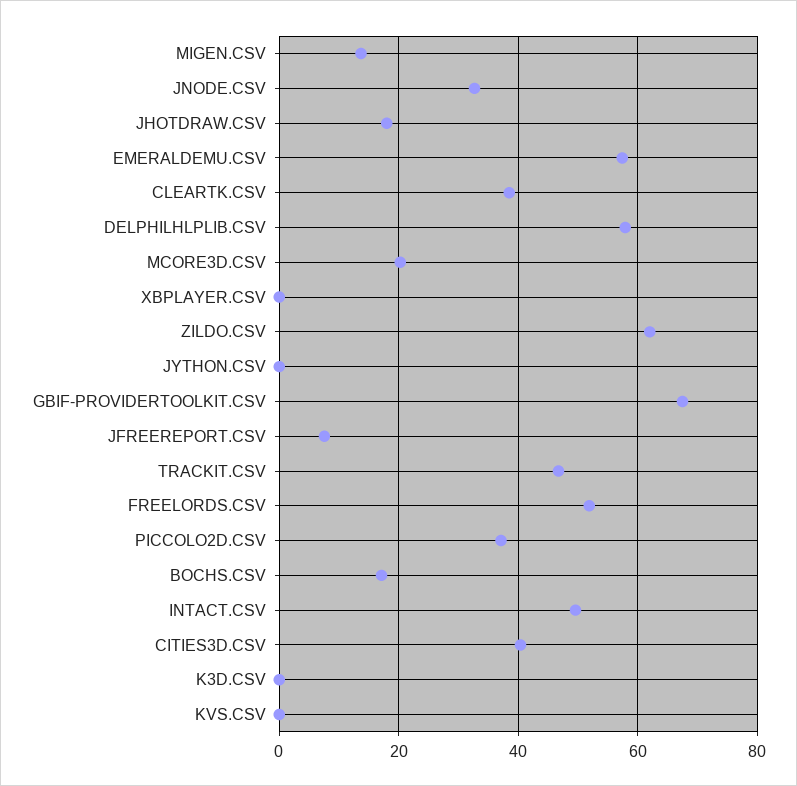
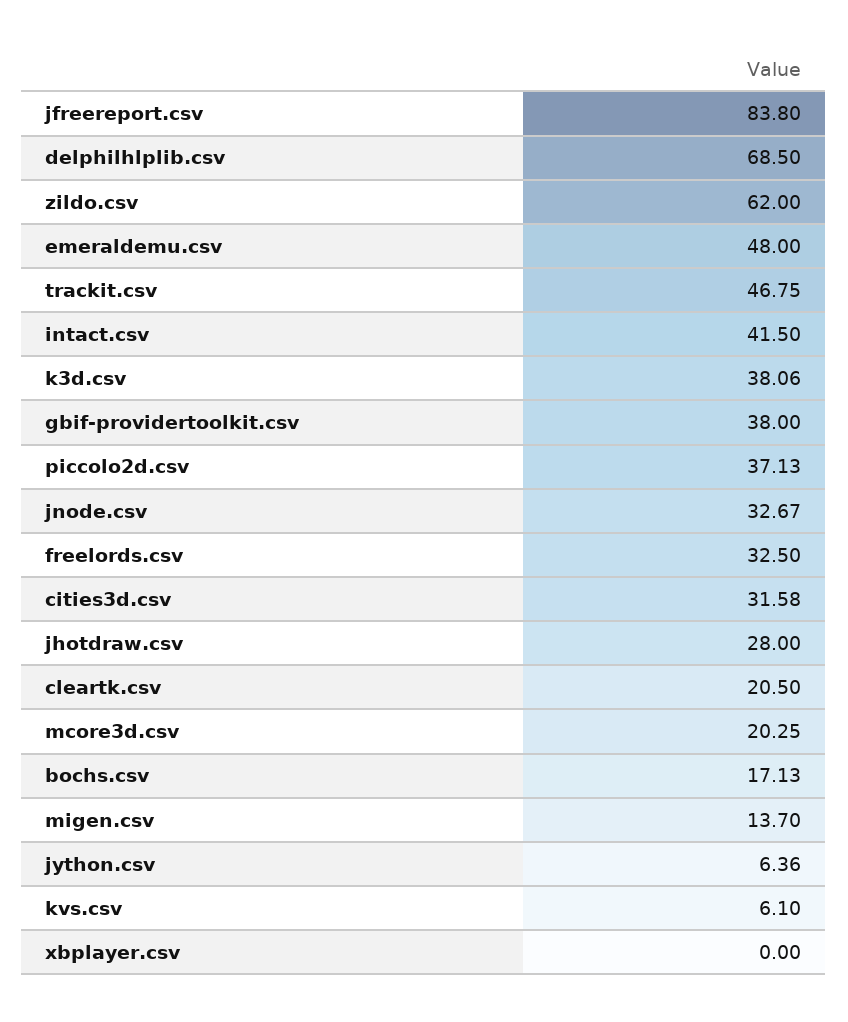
  {
    "MIGEN.CSV": 13.7,
    "JNODE.CSV": 32.67,
-   "JHOTDRAW.CSV": 18,
+   "JHOTDRAW.CSV": 28,
-   "EMERALDEMU.CSV": 58,
+   "EMERALDEMU.CSV": 48,
-   "CLEARTK.CSV": 38,
+   "CLEARTK.CSV": 20.5,
-   "DELPHILHLPLIB.CSV": 58,
+   "DELPHILHLPLIB.CSV": 68.5,
    "MCORE3D.CSV": 20.25,
    "XBPLAYER.CSV": 0,
    "ZILDO.CSV": 62,
-   "JYTHON.CSV": 0,
+   "JYTHON.CSV": 6.36,
-   "GBIF-PROVIDERTOOLKIT.CSV": 68,
+   "GBIF-PROVIDERTOOLKIT.CSV": 38,
-   "JFREEREPORT.CSV": 8,
+   "JFREEREPORT.CSV": 83.8,
    "TRACKIT.CSV": 46.75,
-   "FREELORDS.CSV": 52,
+   "FREELORDS.CSV": 32.5,
    "PICCOLO2D.CSV": 37.13,
    "BOCHS.CSV": 17.13,
-   "INTACT.CSV": 50,
+   "INTACT.CSV": 41.5,
-   "CITIES3D.CSV": 40,
+   "CITIES3D.CSV": 31.58,
-   "K3D.CSV": 0,
+   "K3D.CSV": 38.06,
-   "KVS.CSV": 0
+   "KVS.CSV": 6.1
  }

